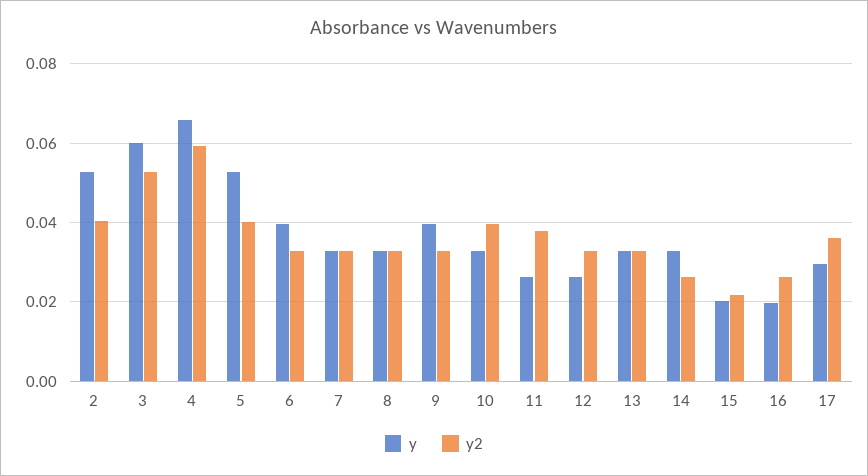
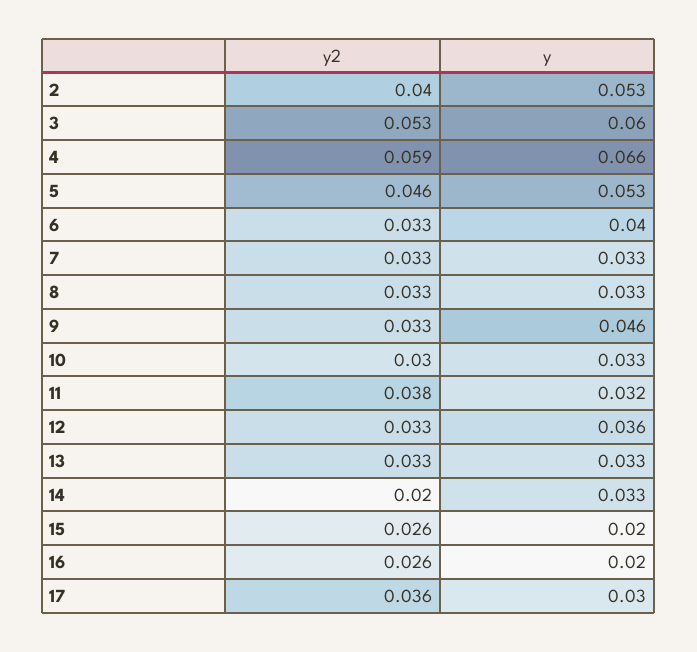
  {
    "y": {
      "2": 0.053,
      "3": 0.06,
      "4": 0.066,
      "5": 0.053,
      "6": 0.04,
      "7": 0.033,
      "8": 0.033,
-     "9": 0.04,
+     "9": 0.046,
      "10": 0.033,
-     "11": 0.026,
+     "11": 0.032,
-     "12": 0.026,
+     "12": 0.036,
      "13": 0.033,
      "14": 0.033,
      "15": 0.02,
      "16": 0.02,
      "17": 0.03
    },
    "y2": {
      "2": 0.04,
      "3": 0.053,
      "4": 0.059,
-     "5": 0.04,
+     "5": 0.046,
      "6": 0.033,
      "7": 0.033,
      "8": 0.033,
      "9": 0.033,
-     "10": 0.04,
+     "10": 0.03,
      "11": 0.038,
      "12": 0.033,
      "13": 0.033,
-     "14": 0.026,
+     "14": 0.02,
-     "15": 0.022,
+     "15": 0.026,
      "16": 0.026,
      "17": 0.036
    }
  }

